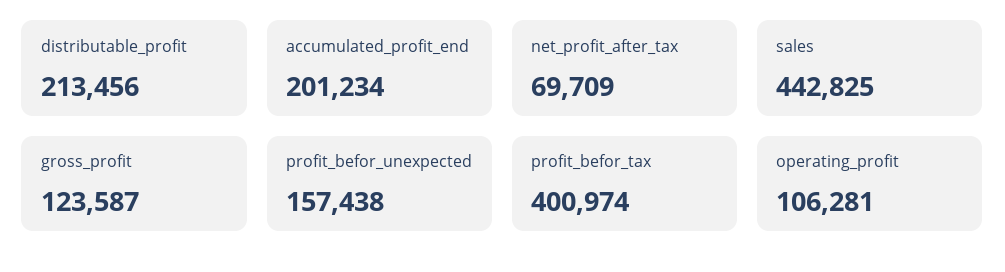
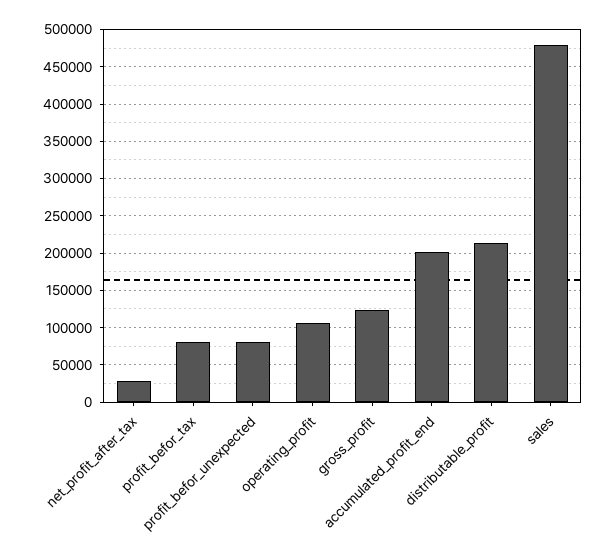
  {
    "distributable_profit": 213456,
    "accumulated_profit_end": 201234,
-   "net_profit_after_tax": 69709,
+   "net_profit_after_tax": 30000,
-   "sales": 442825,
+   "sales": 480000,
    "gross_profit": 123587,
-   "profit_befor_unexpected": 157438,
+   "profit_befor_unexpected": 80000,
-   "profit_befor_tax": 400974,
+   "profit_befor_tax": 80000,
    "operating_profit": 106281
  }

